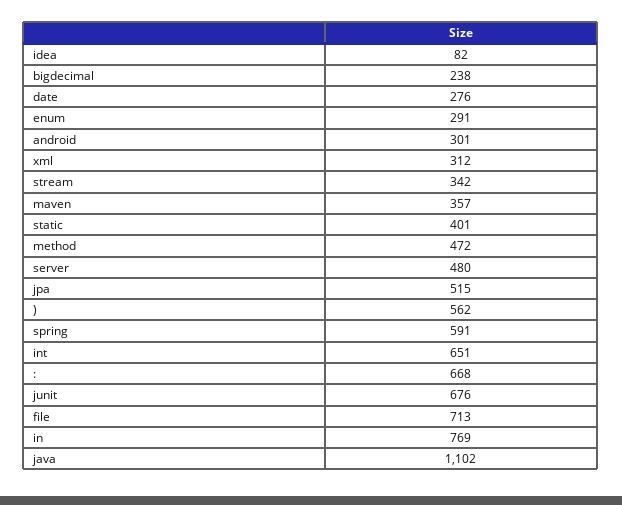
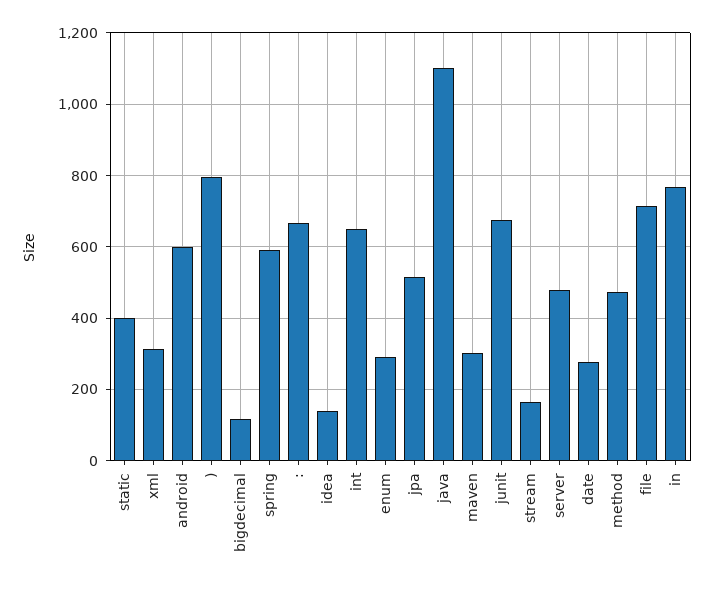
  {
-   "idea": 82,
+   "idea": 140,
-   "bigdecimal": 238,
+   "bigdecimal": 120,
    "date": 276,
    "enum": 291,
-   "android": 301,
+   "android": 600,
    "xml": 312,
-   "stream": 342,
+   "stream": 160,
-   "maven": 357,
+   "maven": 300,
    "static": 401,
    "method": 472,
    "server": 480,
    "jpa": 515,
-   ")": 562,
+   ")": 800,
    "spring": 591,
    "int": 651,
    ":": 668,
    "junit": 676,
    "file": 713,
    "in": 769,
    "java": 1102
  }

